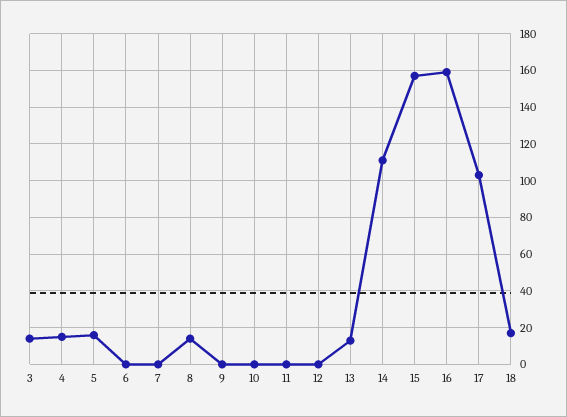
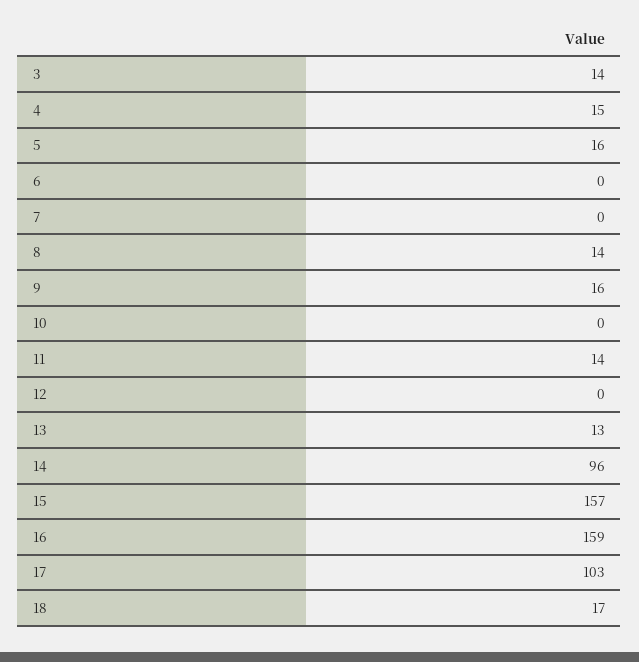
  {
    "3": 14,
    "4": 15,
    "5": 16,
    "6": 0,
    "7": 0,
    "8": 14,
-   "9": 0,
+   "9": 16,
    "10": 0,
-   "11": 0,
+   "11": 14,
    "12": 0,
    "13": 13,
-   "14": 110,
+   "14": 96,
    "15": 157,
    "16": 159,
    "17": 103,
    "18": 17
  }

